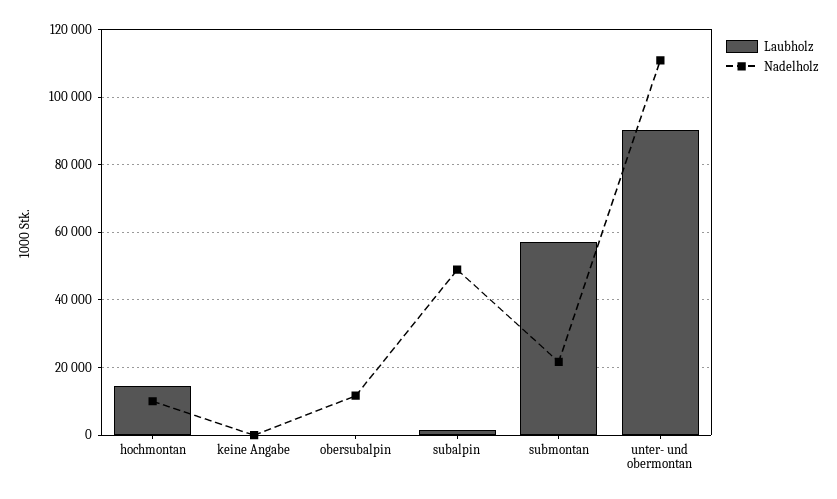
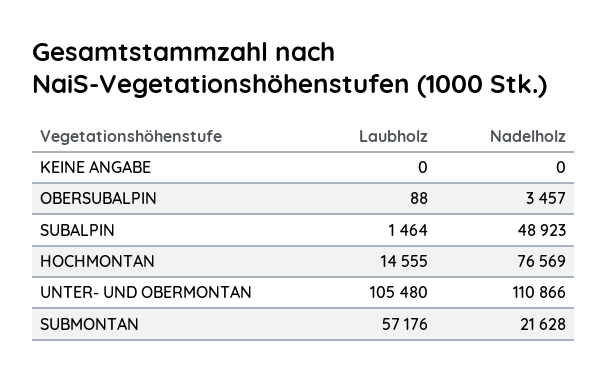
  {
    "Laubholz": {
      "hochmontan": 14555,
      "keine Angabe": 0,
      "obersubalpin": 88,
      "subalpin": 1464,
      "submontan": 57176,
-     "unter- und obermontan": 90000
+     "unter- und obermontan": 105480
    },
    "Nadelholz": {
-     "hochmontan": 10000,
+     "hochmontan": 76569,
      "keine Angabe": 0,
-     "obersubalpin": 12000,
+     "obersubalpin": 3457,
      "subalpin": 48923,
      "submontan": 21628,
      "unter- und obermontan": 110866
    }
  }

